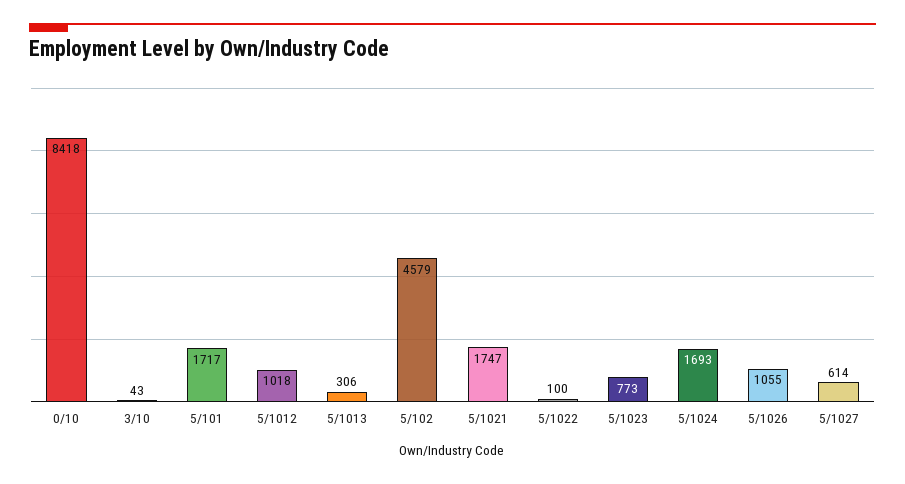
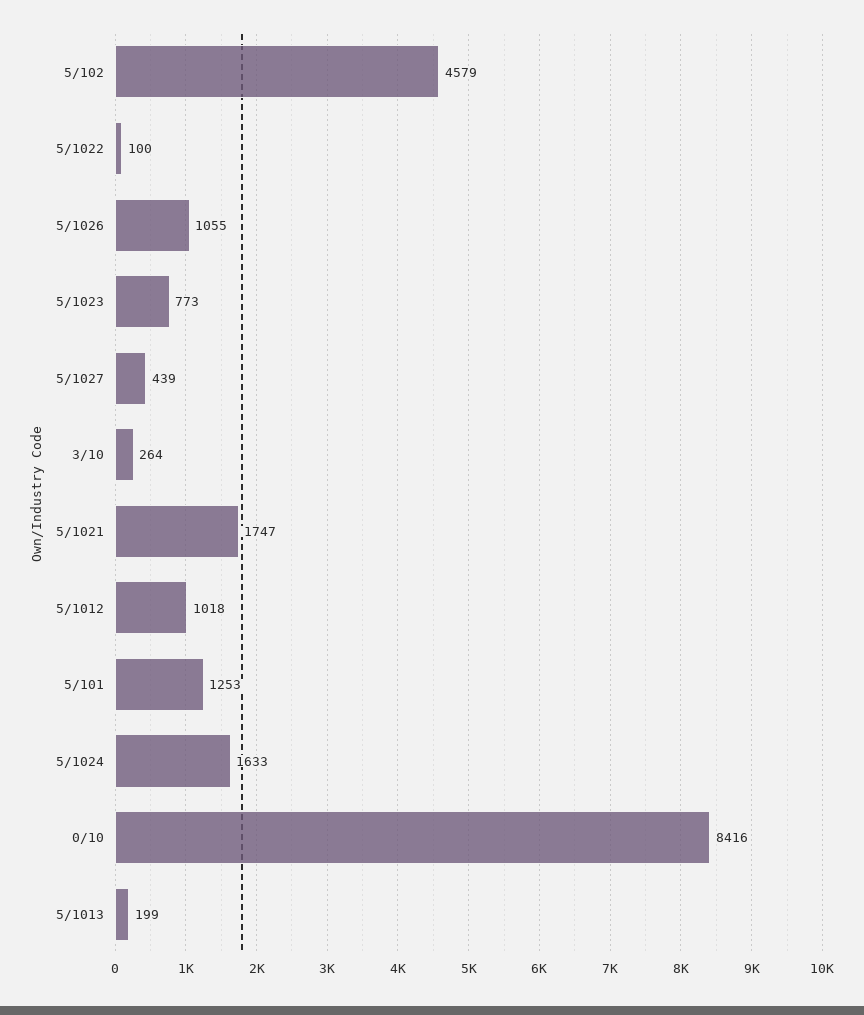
  {
-   "0/10": 8418,
+   "0/10": 8416,
-   "3/10": 43,
+   "3/10": 264,
-   "5/101": 1717,
+   "5/101": 1253,
    "5/1012": 1018,
-   "5/1013": 306,
+   "5/1013": 199,
    "5/102": 4579,
    "5/1021": 1747,
    "5/1022": 100,
    "5/1023": 773,
-   "5/1024": 1693,
+   "5/1024": 1633,
    "5/1026": 1055,
-   "5/1027": 614
+   "5/1027": 439
  }

